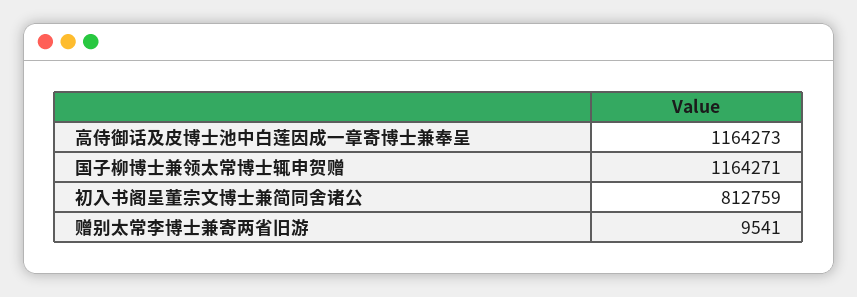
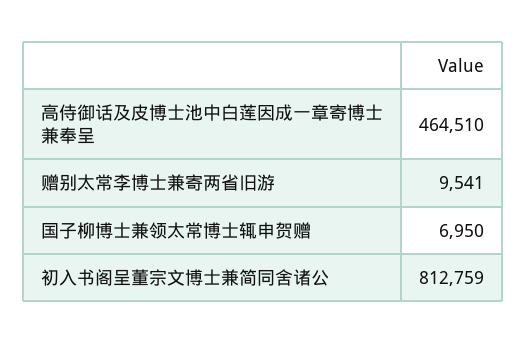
  {
-   "高侍御话及皮博士池中白莲因成一章寄博士兼奉呈": 1164273,
+   "高侍御话及皮博士池中白莲因成一章寄博士兼奉呈": 464510,
-   "国子柳博士兼领太常博士辄申贺赠": 1164271,
+   "国子柳博士兼领太常博士辄申贺赠": 6950,
    "初入书阁呈董宗文博士兼简同舍诸公": 812759,
    "赠别太常李博士兼寄两省旧游": 9541
  }

